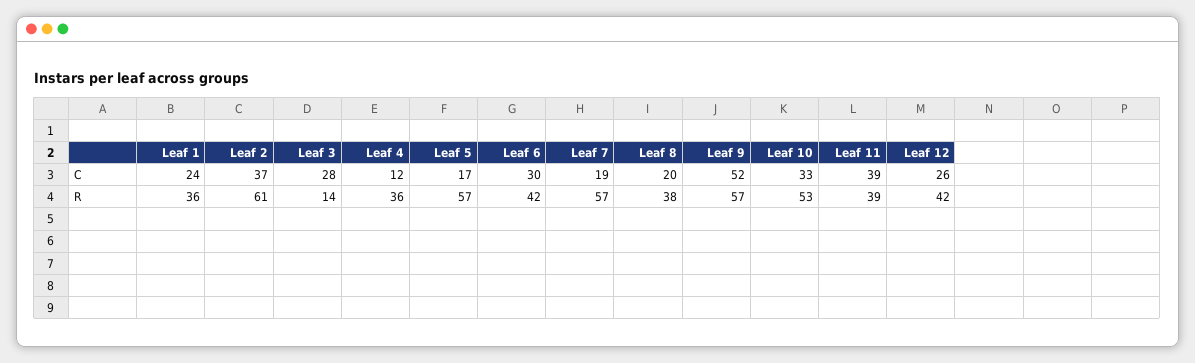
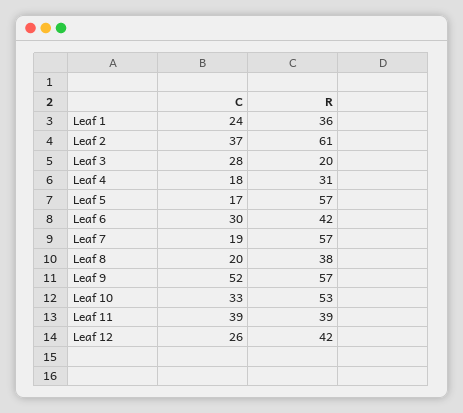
  {
    "Leaf 1": {
      "C": 24,
      "R": 36
    },
    "Leaf 2": {
      "C": 37,
      "R": 61
    },
    "Leaf 3": {
      "C": 28,
-     "R": 14
+     "R": 20
    },
    "Leaf 4": {
-     "C": 12,
+     "C": 18,
-     "R": 36
+     "R": 31
    },
    "Leaf 5": {
      "C": 17,
      "R": 57
    },
    "Leaf 6": {
      "C": 30,
      "R": 42
    },
    "Leaf 7": {
      "C": 19,
      "R": 57
    },
    "Leaf 8": {
      "C": 20,
      "R": 38
    },
    "Leaf 9": {
      "C": 52,
      "R": 57
    },
    "Leaf 10": {
      "C": 33,
      "R": 53
    },
    "Leaf 11": {
      "C": 39,
      "R": 39
    },
    "Leaf 12": {
      "C": 26,
      "R": 42
    }
  }

